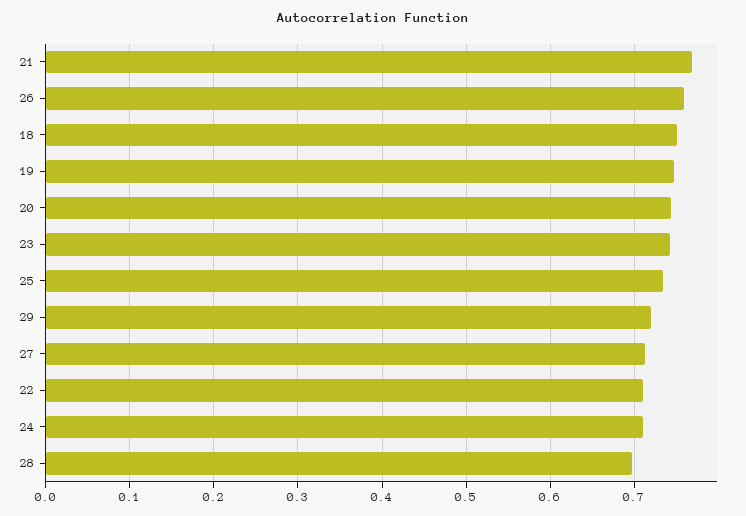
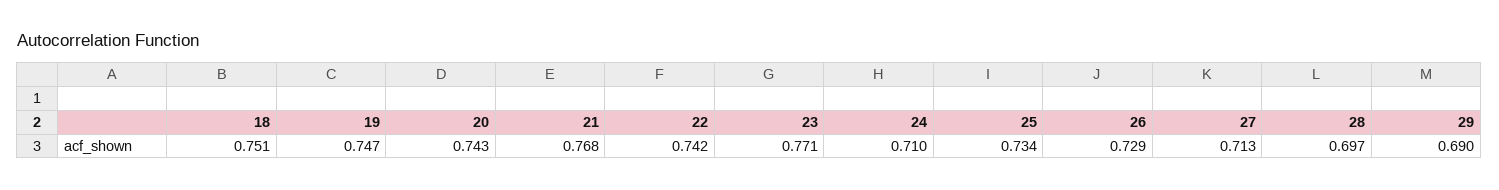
  {
    "21": 0.768,
-   "26": 0.76,
+   "26": 0.729,
    "18": 0.751,
    "19": 0.747,
    "20": 0.743,
-   "23": 0.74,
+   "23": 0.771,
    "25": 0.734,
-   "29": 0.72,
+   "29": 0.69,
    "27": 0.713,
-   "22": 0.71,
+   "22": 0.742,
    "24": 0.71,
    "28": 0.697
  }

